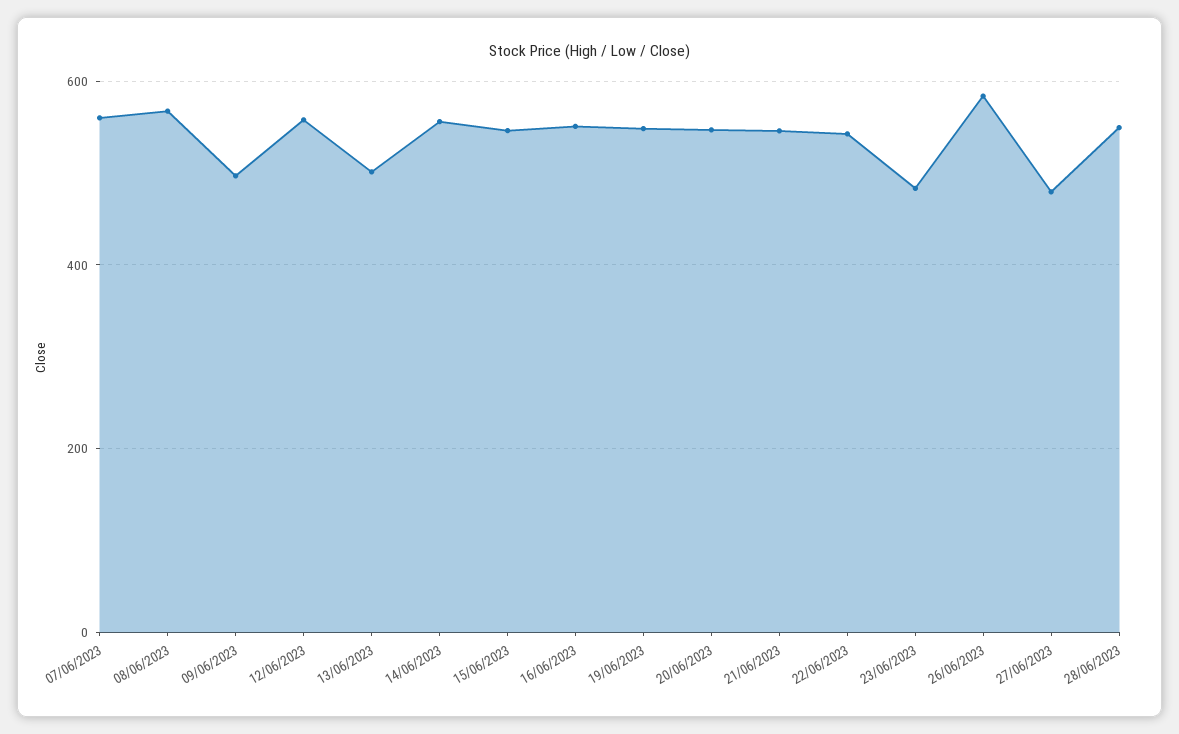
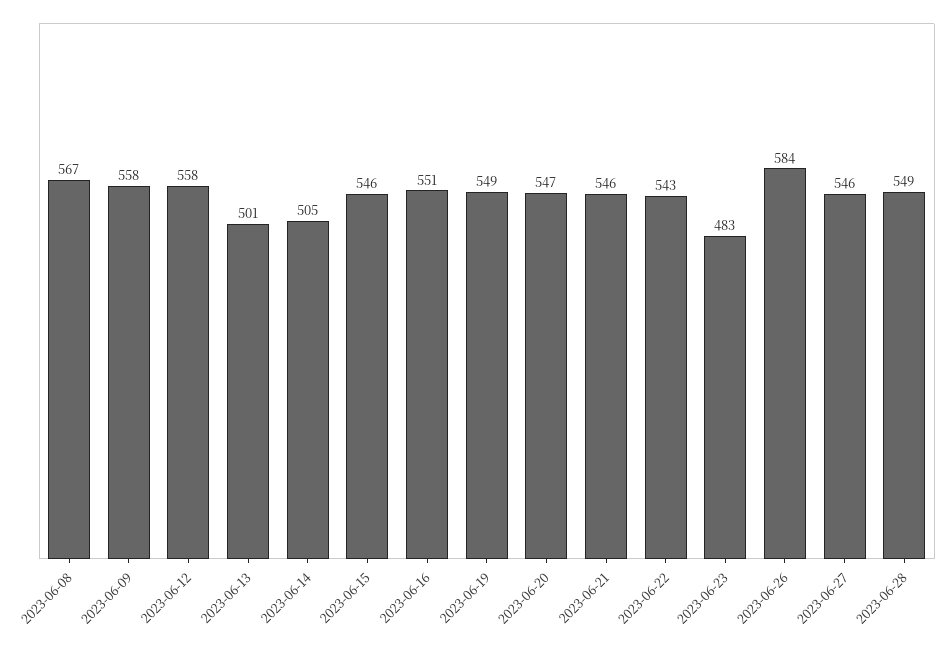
  {
-   "07/06/2023": 560,
    "08/06/2023": 567,
-   "09/06/2023": 500,
+   "09/06/2023": 558,
    "12/06/2023": 558,
    "13/06/2023": 501,
-   "14/06/2023": 560,
+   "14/06/2023": 505,
    "15/06/2023": 546,
    "16/06/2023": 551,
    "19/06/2023": 549,
    "20/06/2023": 547,
    "21/06/2023": 546,
    "22/06/2023": 543,
    "23/06/2023": 483,
    "26/06/2023": 584,
-   "27/06/2023": 480,
+   "27/06/2023": 546,
    "28/06/2023": 549
  }

